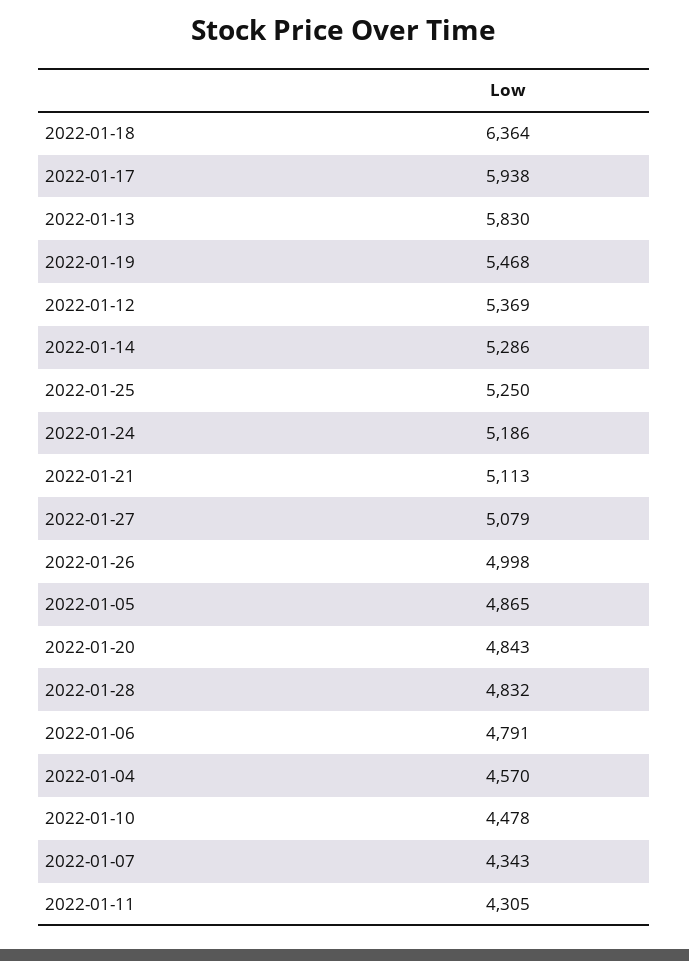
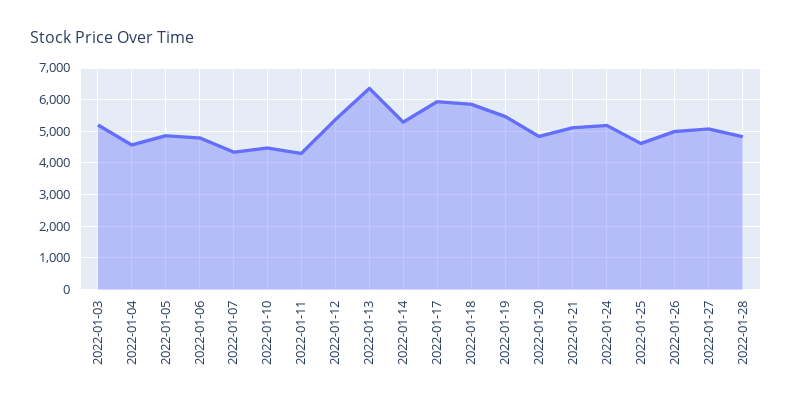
  {
-   "2022-01-18": 6364,
+   "2022-01-18": 5800,
    "2022-01-17": 5938,
-   "2022-01-13": 5830,
+   "2022-01-13": 6400,
    "2022-01-19": 5468,
    "2022-01-12": 5369,
    "2022-01-14": 5286,
-   "2022-01-25": 5250,
+   "2022-01-25": 4600,
    "2022-01-24": 5186,
    "2022-01-21": 5113,
    "2022-01-27": 5079,
    "2022-01-26": 4998,
    "2022-01-05": 4865,
    "2022-01-20": 4843,
    "2022-01-28": 4832,
    "2022-01-06": 4791,
    "2022-01-04": 4570,
    "2022-01-10": 4478,
    "2022-01-07": 4343,
-   "2022-01-11": 4305
+   "2022-01-11": 4305,
+   "2022-01-03": 5200
  }

